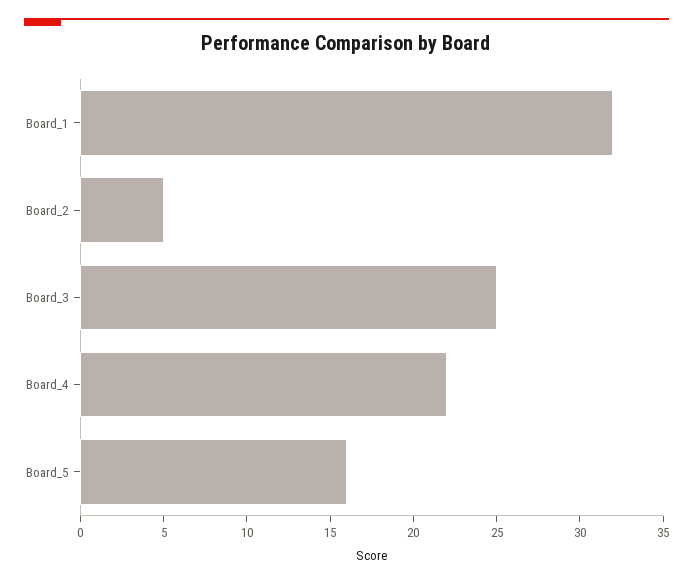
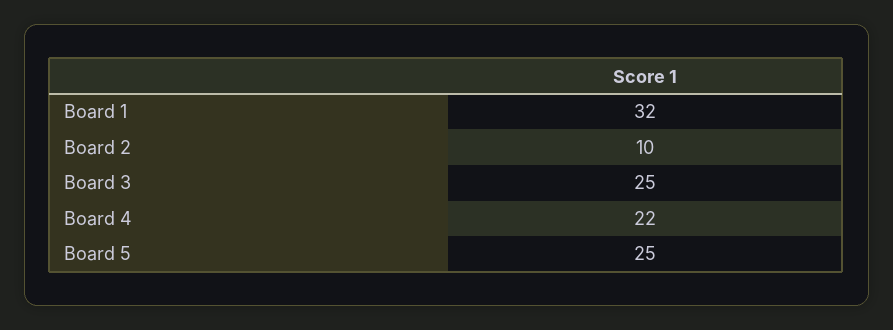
  {
    "Board_1": 32,
-   "Board_2": 5,
+   "Board_2": 10,
    "Board_3": 25,
    "Board_4": 22,
-   "Board_5": 16
+   "Board_5": 25
  }

